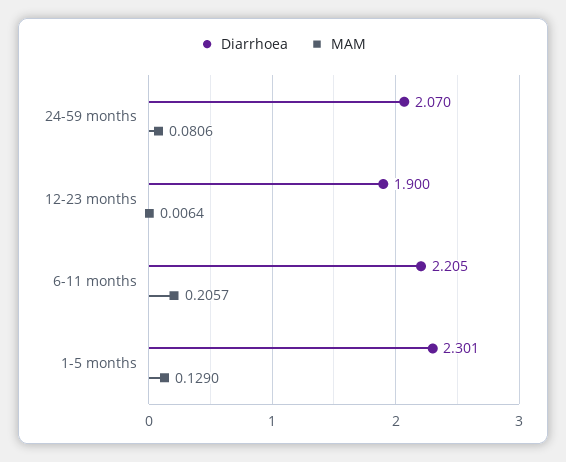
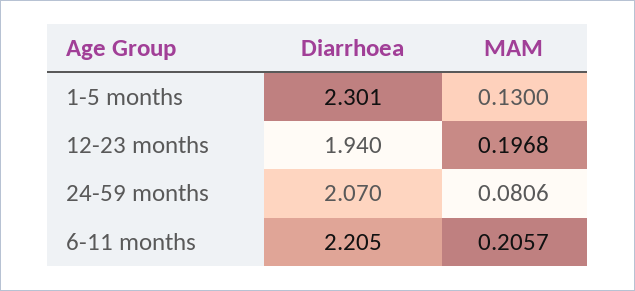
  {
    "Diarrhoea": {
      "24-59 months": 2.07,
-     "12-23 months": 1.9,
+     "12-23 months": 1.94,
      "6-11 months": 2.205,
      "1-5 months": 2.301
    },
    "MAM": {
      "24-59 months": 0.0806,
-     "12-23 months": 0.0064,
+     "12-23 months": 0.1968,
      "6-11 months": 0.2057,
-     "1-5 months": 0.129
+     "1-5 months": 0.13
    }
  }

